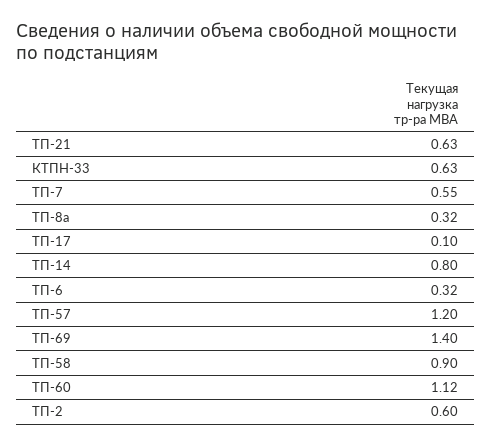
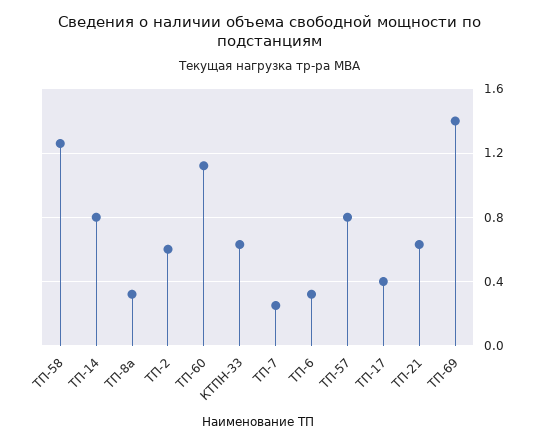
  {
    "ТП-21": 0.63,
    "КТПН-33": 0.63,
-   "ТП-7": 0.55,
+   "ТП-7": 0.25,
    "ТП-8а": 0.32,
-   "ТП-17": 0.1,
+   "ТП-17": 0.4,
    "ТП-14": 0.8,
    "ТП-6": 0.32,
-   "ТП-57": 1.2,
+   "ТП-57": 0.8,
    "ТП-69": 1.4,
-   "ТП-58": 0.9,
+   "ТП-58": 1.25,
    "ТП-60": 1.12,
    "ТП-2": 0.6
  }

